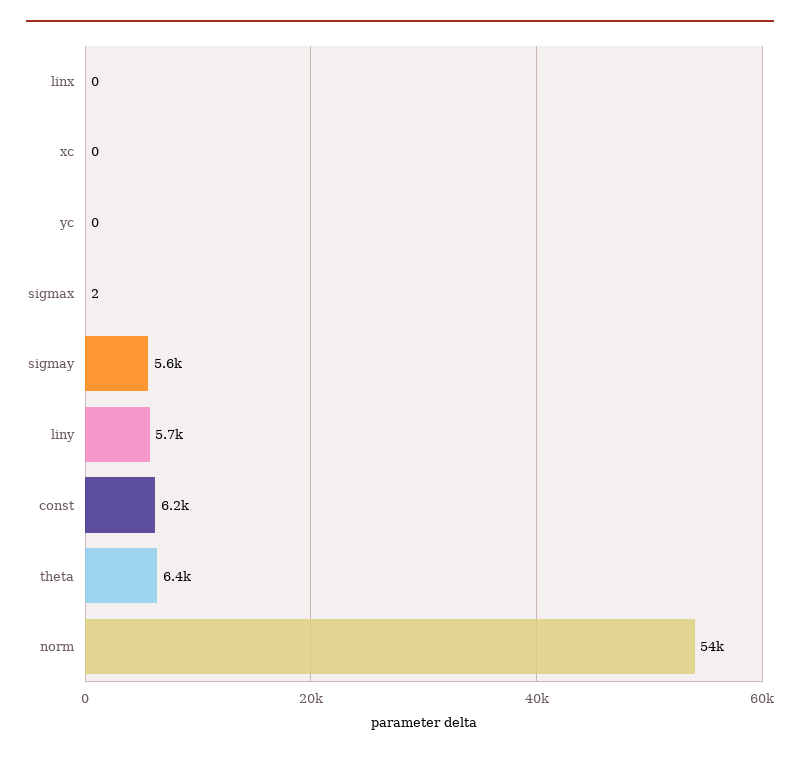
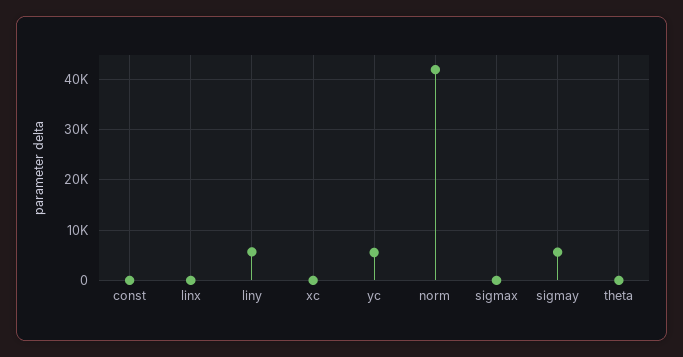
  {
    "linx": 0,
    "xc": 0,
-   "yc": 0,
+   "yc": 6000,
    "sigmax": 2,
    "sigmay": 5600,
    "liny": 5700,
-   "const": 6200,
+   "const": 0,
-   "theta": 6400,
+   "theta": 0,
-   "norm": 54000
+   "norm": 42000
  }

